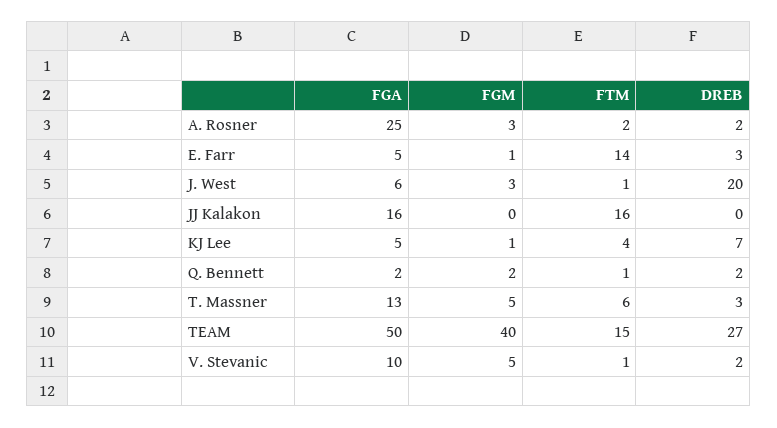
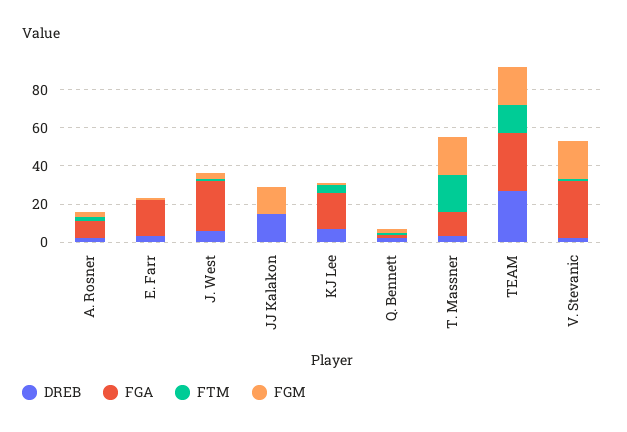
  {
    "FGA": {
-     "A. Rosner": 25,
+     "A. Rosner": 10,
-     "E. Farr": 5,
+     "E. Farr": 20,
-     "J. West": 6,
+     "J. West": 25,
-     "JJ Kalakon": 16,
+     "JJ Kalakon": 0,
-     "KJ Lee": 5,
+     "KJ Lee": 20,
      "Q. Bennett": 2,
      "T. Massner": 13,
-     "TEAM": 50,
+     "TEAM": 30,
-     "V. Stevanic": 10
+     "V. Stevanic": 30
    },
    "FGM": {
      "A. Rosner": 3,
      "E. Farr": 1,
      "J. West": 3,
-     "JJ Kalakon": 0,
+     "JJ Kalakon": 15,
      "KJ Lee": 1,
      "Q. Bennett": 2,
-     "T. Massner": 5,
+     "T. Massner": 20,
-     "TEAM": 40,
+     "TEAM": 20,
-     "V. Stevanic": 5
+     "V. Stevanic": 20
    },
    "FTM": {
      "A. Rosner": 2,
-     "E. Farr": 14,
+     "E. Farr": 0,
      "J. West": 1,
-     "JJ Kalakon": 16,
+     "JJ Kalakon": 0,
      "KJ Lee": 4,
      "Q. Bennett": 1,
-     "T. Massner": 6,
+     "T. Massner": 20,
      "TEAM": 15,
      "V. Stevanic": 1
    },
    "DREB": {
      "A. Rosner": 2,
      "E. Farr": 3,
-     "J. West": 20,
+     "J. West": 5,
-     "JJ Kalakon": 0,
+     "JJ Kalakon": 15,
      "KJ Lee": 7,
      "Q. Bennett": 2,
      "T. Massner": 3,
      "TEAM": 27,
      "V. Stevanic": 2
    }
  }

